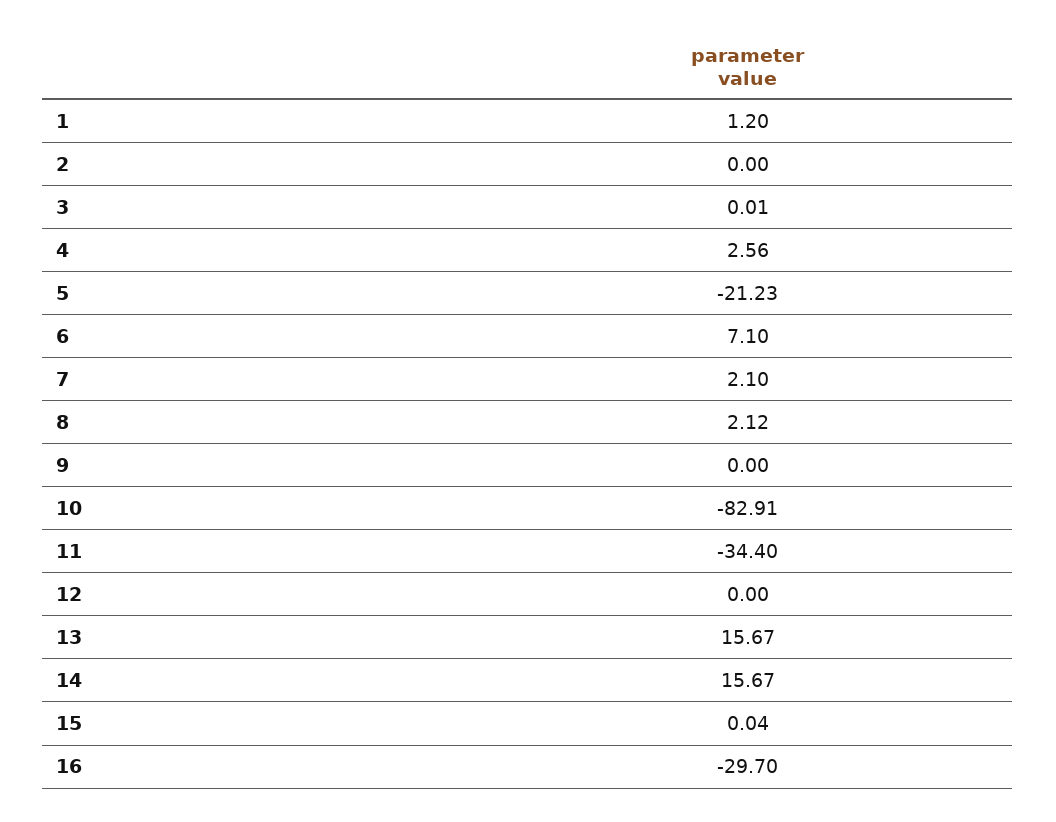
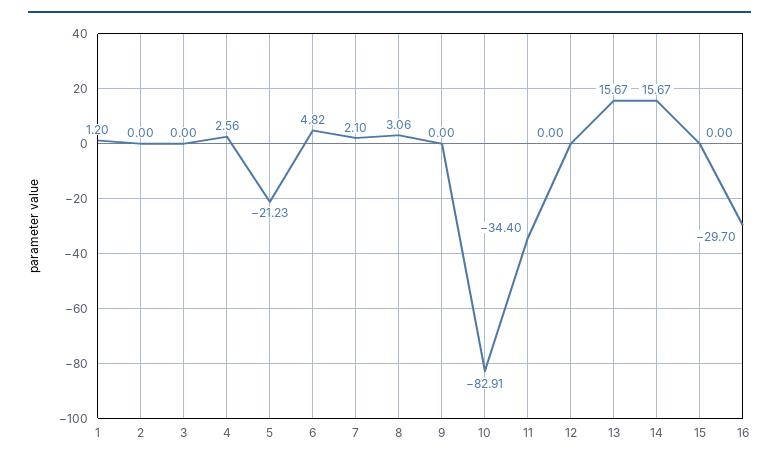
  {
    "1": 1.2,
    "2": 0,
-   "3": 0.01,
+   "3": 0,
    "4": 2.56,
    "5": -21.23,
-   "6": 7.1,
+   "6": 4.82,
    "7": 2.1,
-   "8": 2.12,
+   "8": 3.06,
    "9": 0,
    "10": -82.91,
    "11": -34.4,
    "12": 0,
    "13": 15.67,
    "14": 15.67,
-   "15": 0.04,
+   "15": 0,
    "16": -29.7
  }

